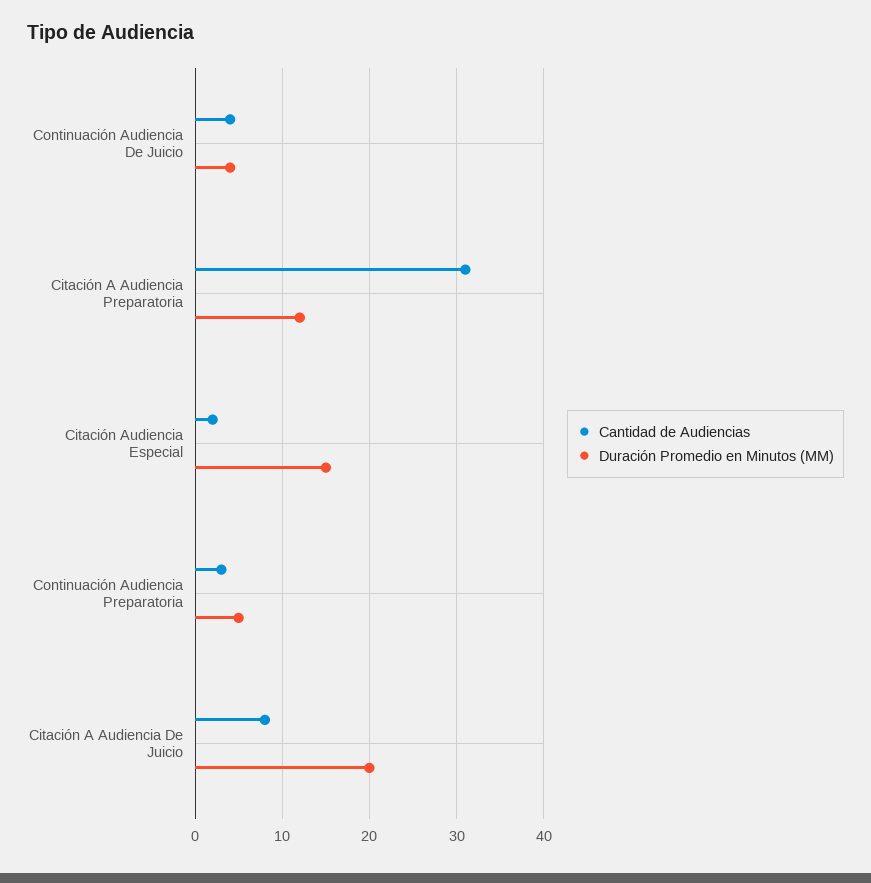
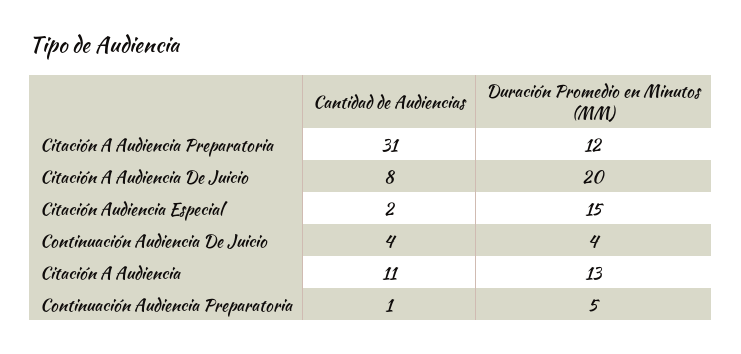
  {
    "Cantidad de Audiencias": {
      "Continuación Audiencia De Juicio": 4,
      "Citación A Audiencia Preparatoria": 31,
      "Citación Audiencia Especial": 2,
-     "Continuación Audiencia Preparatoria": 3,
+     "Continuación Audiencia Preparatoria": 1,
-     "Citación A Audiencia De Juicio": 8
+     "Citación A Audiencia De Juicio": 8,
+     "Citación A Audiencia": 11
    },
    "Duración Promedio en Minutos (MM)": {
      "Continuación Audiencia De Juicio": 4,
      "Citación A Audiencia Preparatoria": 12,
      "Citación Audiencia Especial": 15,
      "Continuación Audiencia Preparatoria": 5,
-     "Citación A Audiencia De Juicio": 20
+     "Citación A Audiencia De Juicio": 20,
+     "Citación A Audiencia": 13
    }
  }

